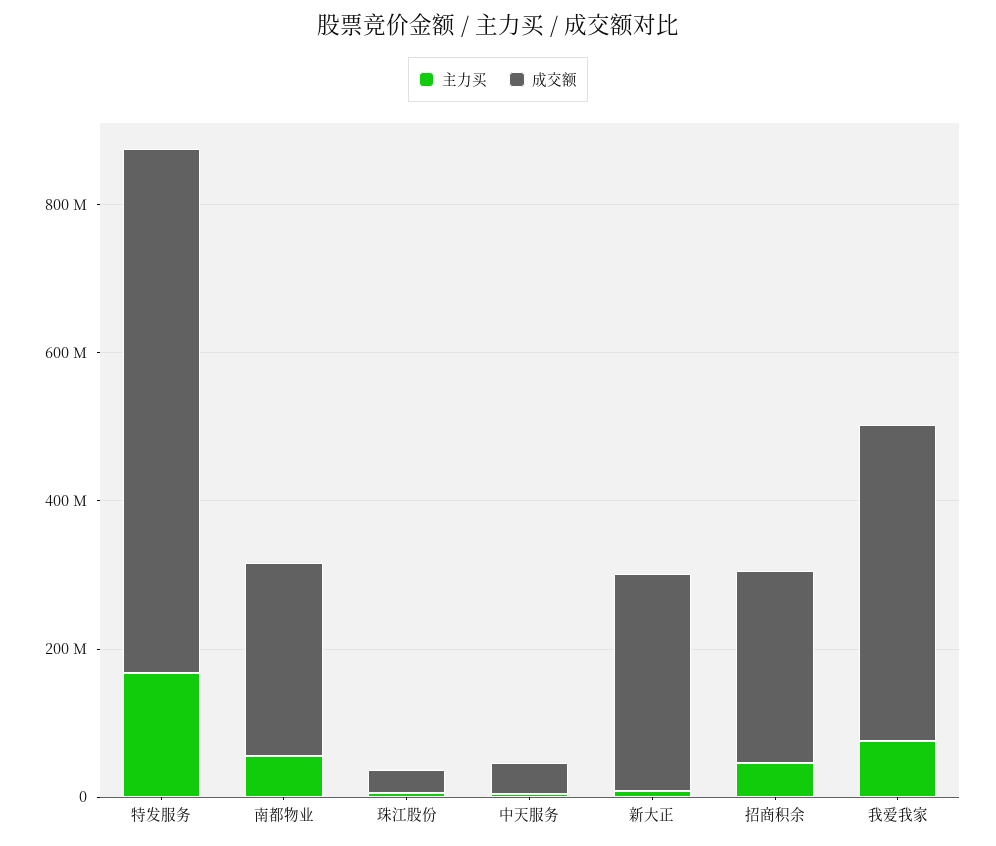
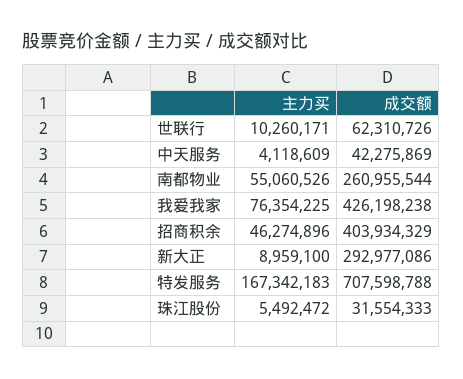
  {
    "主力买": {
      "特发服务": 167342183,
      "南都物业": 55060526,
      "珠江股份": 5492472,
      "中天服务": 4118609,
      "新大正": 8959100,
      "招商积余": 46274896,
-     "我爱我家": 76354225
+     "我爱我家": 76354225,
+     "世联行": 10260171
    },
    "成交额": {
      "特发服务": 707598788,
      "南都物业": 260955544,
      "珠江股份": 31554333,
      "中天服务": 42275869,
      "新大正": 292977086,
-     "招商积余": 250000000,
+     "招商积余": 403934329,
-     "我爱我家": 426198238
+     "我爱我家": 426198238,
+     "世联行": 62310726
    }
  }

